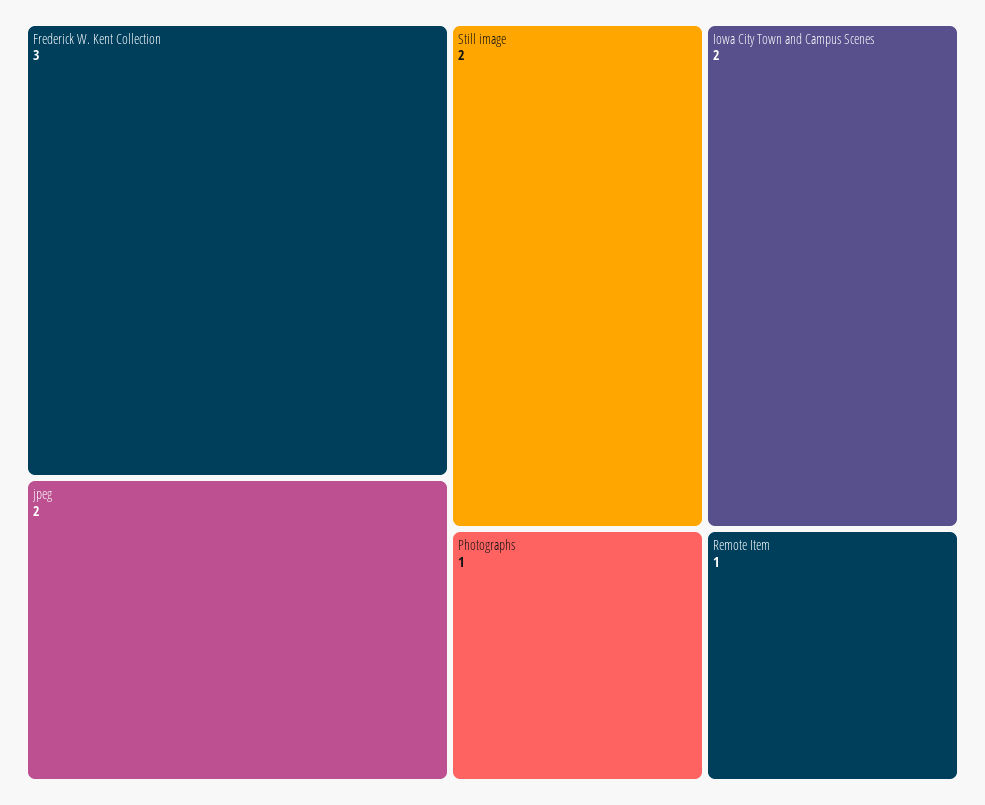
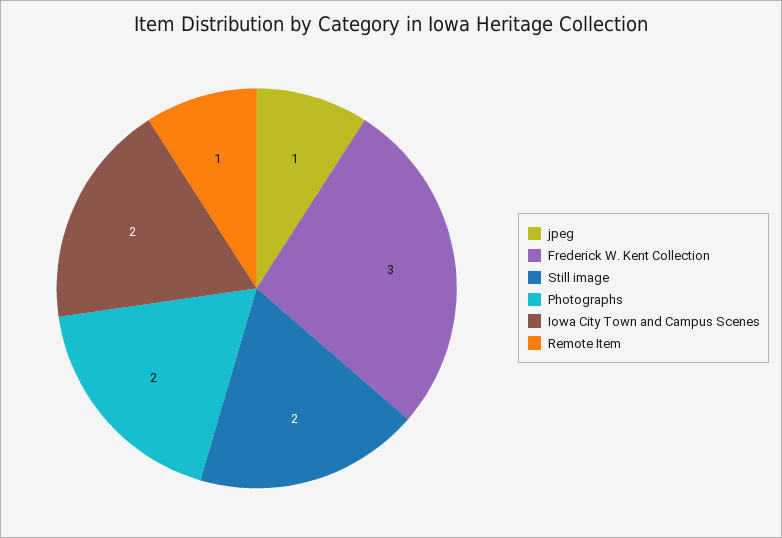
  {
    "Frederick W. Kent Collection": 3,
-   "jpeg": 2,
+   "jpeg": 1,
    "Still image": 2,
    "Iowa City Town and Campus Scenes": 2,
-   "Photographs": 1,
+   "Photographs": 2,
    "Remote Item": 1
  }

